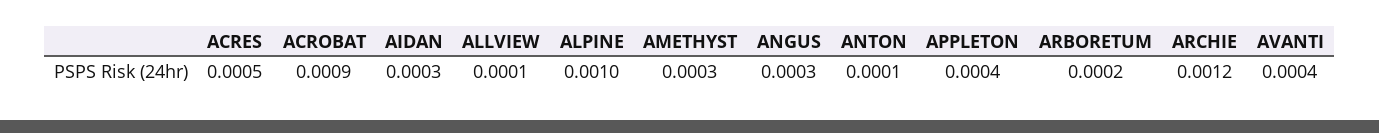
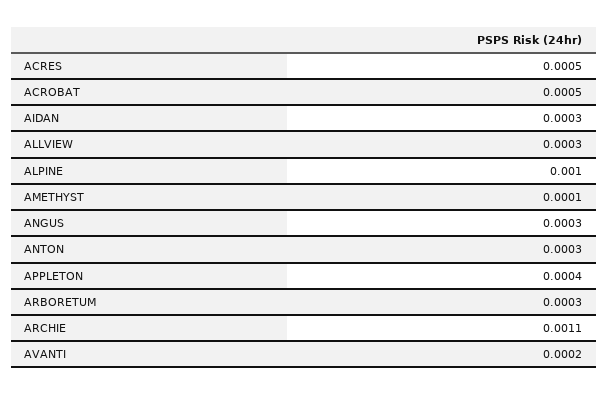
  {
    "ACRES": 0.0005,
-   "ACROBAT": 0.0009,
+   "ACROBAT": 0.0005,
    "AIDAN": 0.0003,
-   "ALLVIEW": 0.0001,
+   "ALLVIEW": 0.0003,
    "ALPINE": 0.001,
-   "AMETHYST": 0.0003,
+   "AMETHYST": 0.0001,
    "ANGUS": 0.0003,
-   "ANTON": 0.0001,
+   "ANTON": 0.0003,
    "APPLETON": 0.0004,
-   "ARBORETUM": 0.0002,
+   "ARBORETUM": 0.0003,
-   "ARCHIE": 0.0012,
+   "ARCHIE": 0.0011,
-   "AVANTI": 0.0004
+   "AVANTI": 0.0002
  }

